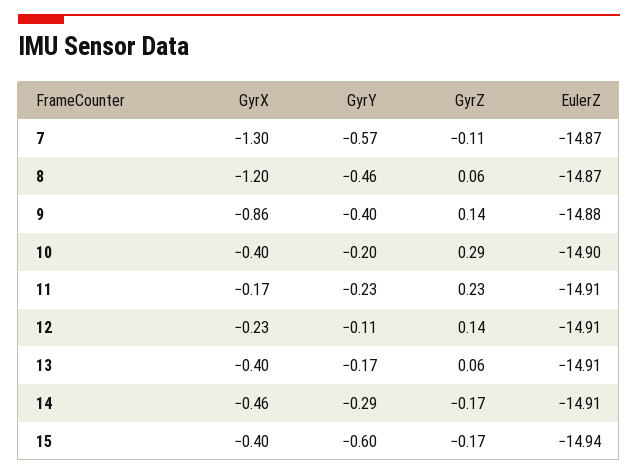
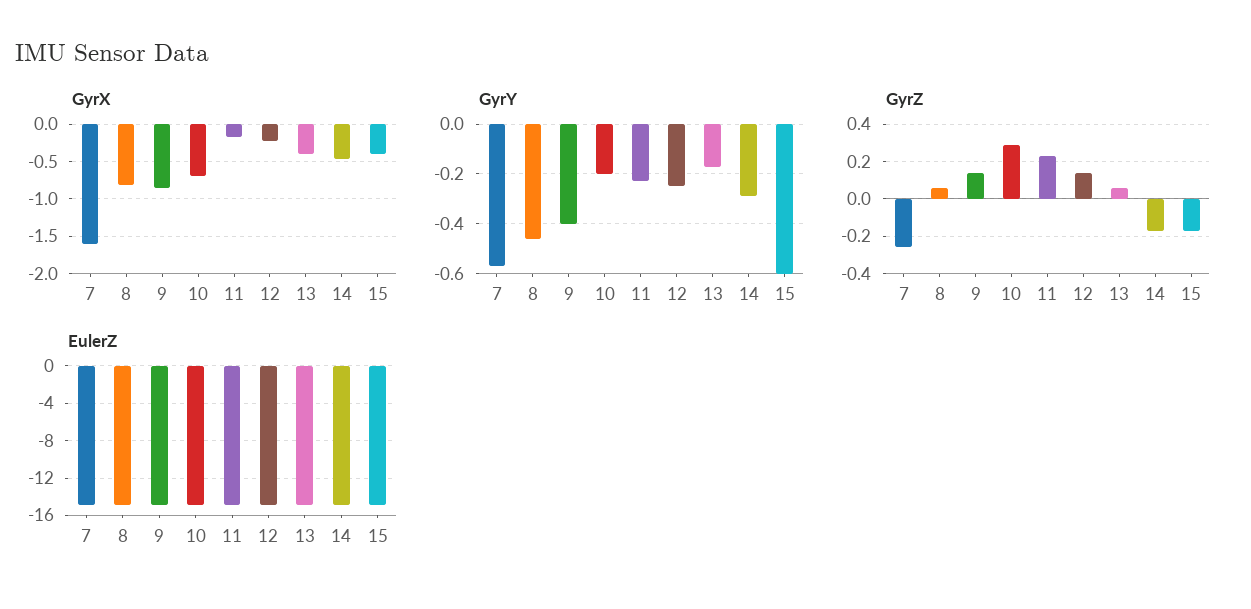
  {
    "GyrX": {
-     "7": -1.3,
+     "7": -1.6,
-     "8": -1.2,
+     "8": -0.8,
      "9": -0.86,
-     "10": -0.4,
+     "10": -0.7,
      "11": -0.17,
      "12": -0.23,
      "13": -0.4,
      "14": -0.46,
      "15": -0.4
    },
    "GyrY": {
      "7": -0.57,
      "8": -0.46,
      "9": -0.4,
      "10": -0.2,
      "11": -0.23,
-     "12": -0.11,
+     "12": -0.25,
      "13": -0.17,
      "14": -0.29,
      "15": -0.6
    },
    "GyrZ": {
-     "7": -0.11,
+     "7": -0.25,
      "8": 0.06,
      "9": 0.14,
      "10": 0.29,
      "11": 0.23,
      "12": 0.14,
      "13": 0.06,
      "14": -0.17,
      "15": -0.17
    },
    "EulerZ": {
      "7": -14.87,
      "8": -14.87,
      "9": -14.88,
      "10": -14.9,
      "11": -14.91,
      "12": -14.91,
      "13": -14.91,
      "14": -14.91,
      "15": -14.94
    }
  }

